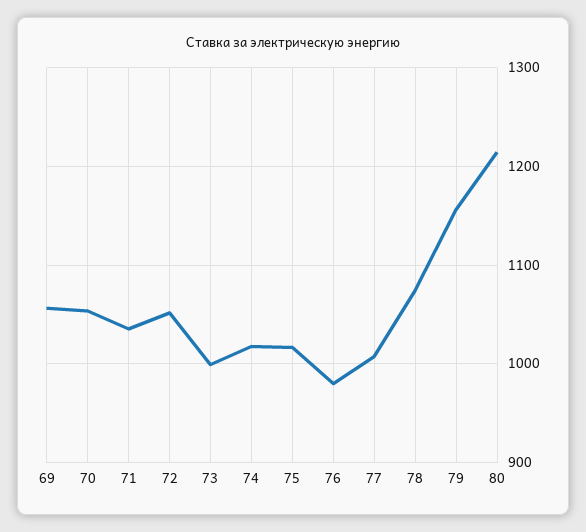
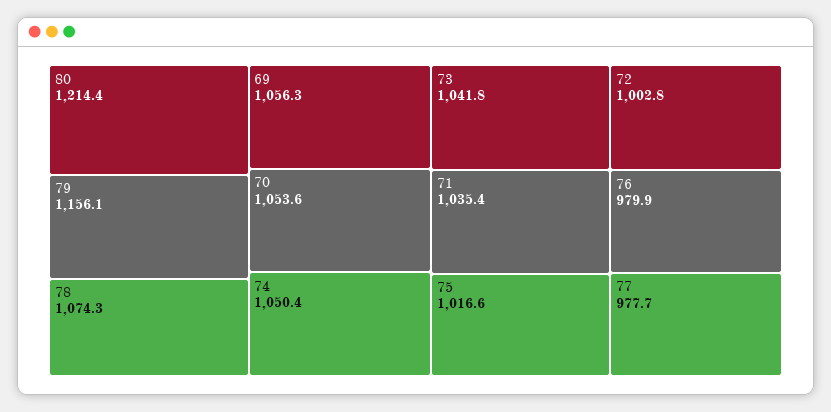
  {
    "69": 1056.3,
    "70": 1053.6,
    "71": 1035.4,
-   "72": 1050,
+   "72": 1002.8,
-   "73": 1000,
+   "73": 1041.8,
-   "74": 1020,
+   "74": 1050.4,
    "75": 1016.6,
    "76": 979.9,
-   "77": 1010,
+   "77": 977.7,
    "78": 1074.3,
    "79": 1156.1,
    "80": 1214.4
  }

